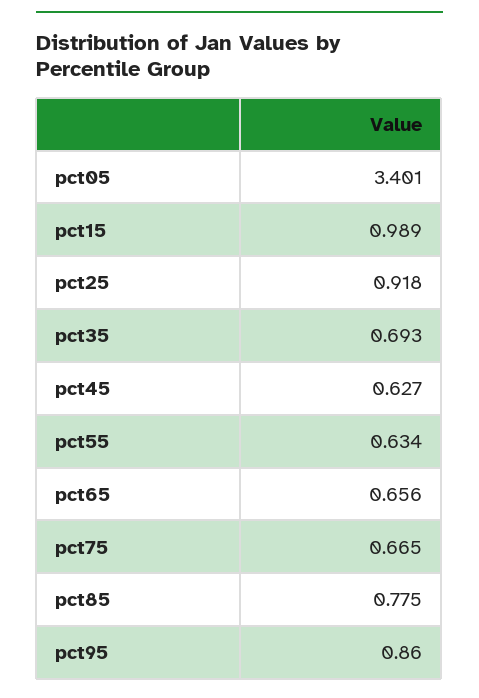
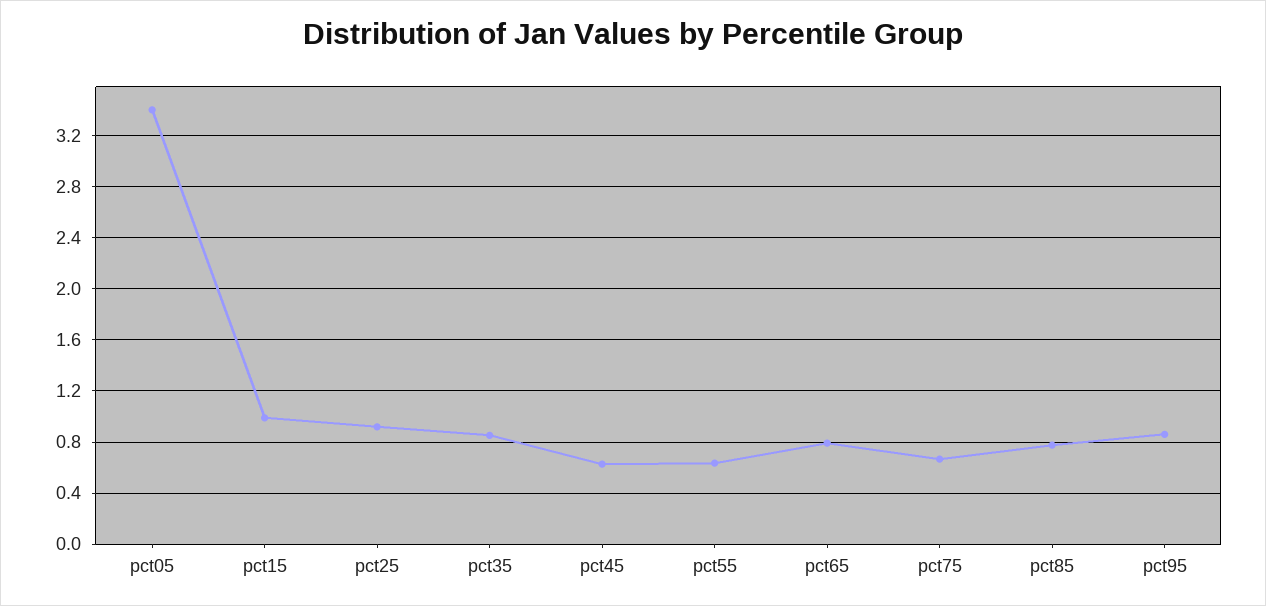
  {
    "pct05": 3.401,
    "pct15": 0.989,
    "pct25": 0.918,
-   "pct35": 0.693,
+   "pct35": 0.85,
    "pct45": 0.627,
    "pct55": 0.634,
-   "pct65": 0.656,
+   "pct65": 0.8,
    "pct75": 0.665,
    "pct85": 0.775,
    "pct95": 0.86
  }

